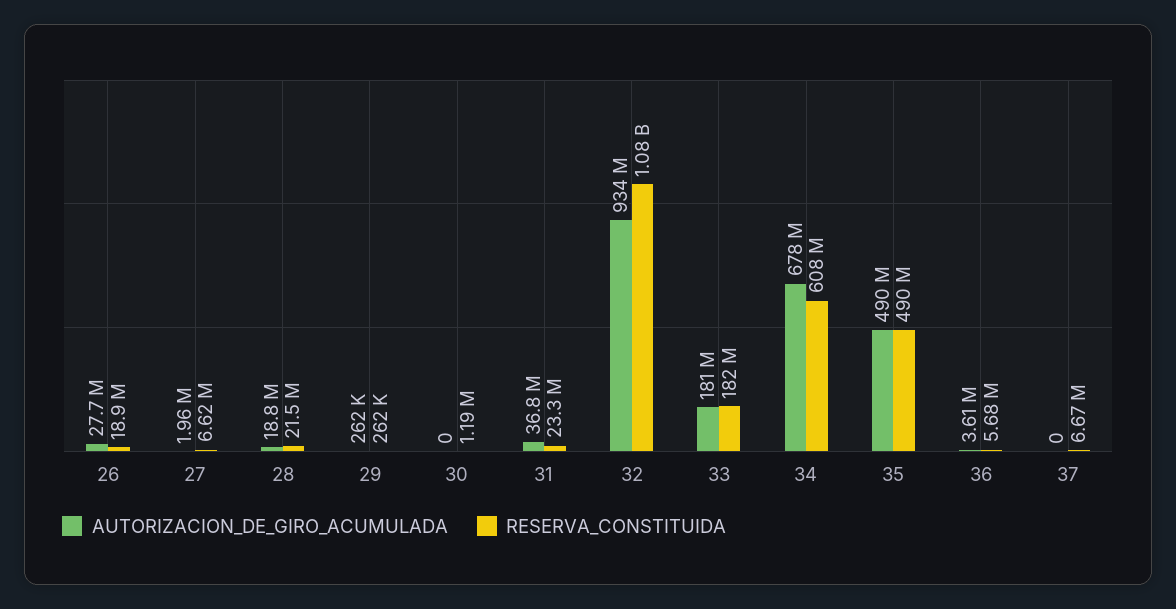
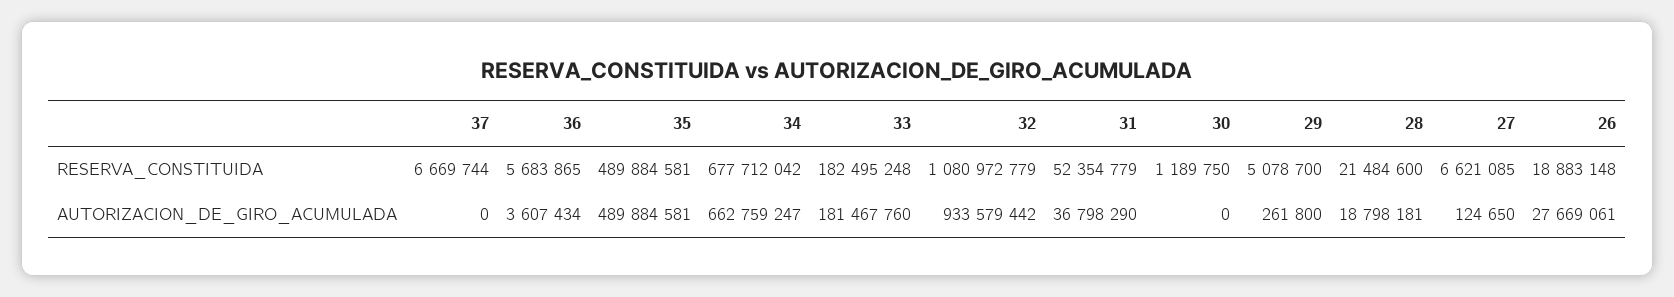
  {
    "AUTORIZACION_DE_GIRO_ACUMULADA": {
      "26": 27669061,
-     "27": 1960000,
+     "27": 124650,
      "28": 18798181,
      "29": 261800,
      "30": 0,
      "31": 36798290,
      "32": 933579442,
      "33": 181467760,
-     "34": 678000000,
+     "34": 662759247,
      "35": 489884581,
      "36": 3607434,
      "37": 0
    },
    "RESERVA_CONSTITUIDA": {
      "26": 18883148,
      "27": 6621085,
      "28": 21484600,
-     "29": 262000,
+     "29": 5078700,
      "30": 1189750,
-     "31": 23300000,
+     "31": 52354779,
      "32": 1080972779,
      "33": 182495248,
-     "34": 608000000,
+     "34": 677712042,
      "35": 489884581,
      "36": 5683865,
      "37": 6669744
    }
  }

